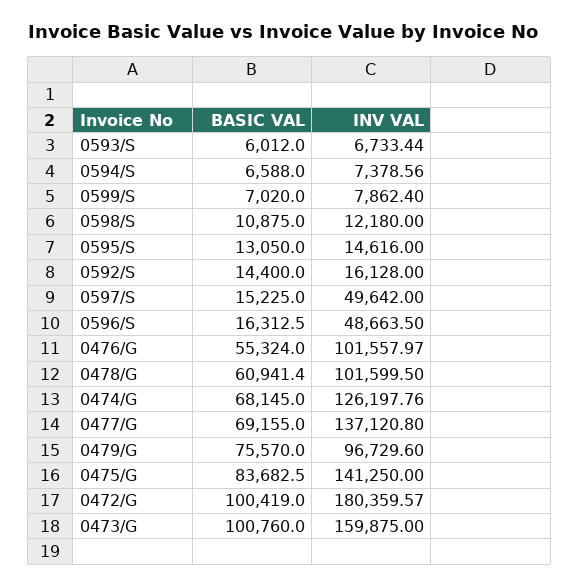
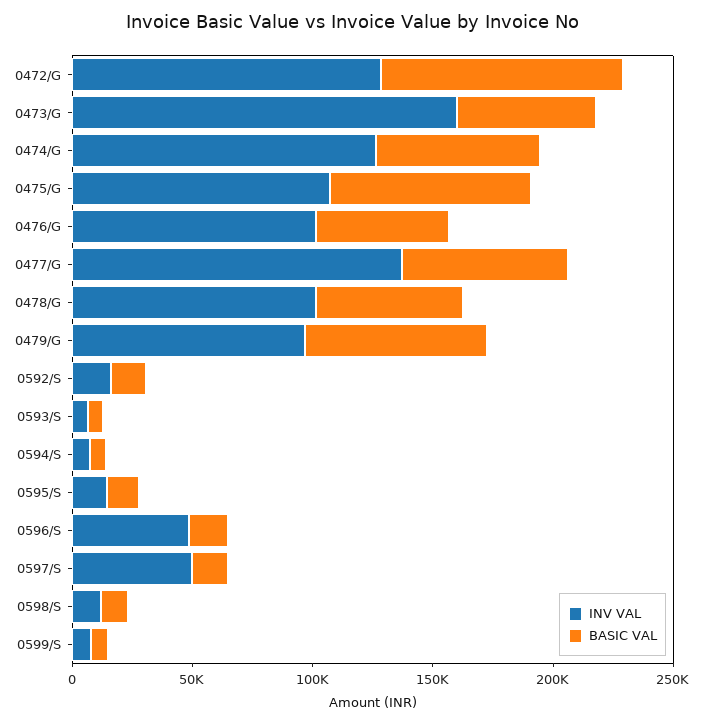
  {
    "BASIC VAL": {
      "0593/S": 6012,
      "0594/S": 6588,
      "0599/S": 7020,
      "0598/S": 10875,
      "0595/S": 13050,
      "0592/S": 14400,
      "0597/S": 15225,
      "0596/S": 16312.5,
      "0476/G": 55324,
      "0478/G": 60941.4,
      "0474/G": 68145,
      "0477/G": 69155,
      "0479/G": 75570,
      "0475/G": 83682.5,
      "0472/G": 100419,
-     "0473/G": 100760
+     "0473/G": 60000
    },
    "INV VAL": {
      "0593/S": 6733.44,
      "0594/S": 7378.56,
      "0599/S": 7862.4,
      "0598/S": 12180,
      "0595/S": 14616,
      "0592/S": 16128,
      "0597/S": 49642,
      "0596/S": 48663.5,
      "0476/G": 101557.97,
      "0478/G": 101599.5,
      "0474/G": 126197.76,
      "0477/G": 137120.8,
      "0479/G": 96729.6,
-     "0475/G": 141250,
+     "0475/G": 110000,
-     "0472/G": 180359.57,
+     "0472/G": 130000,
      "0473/G": 159875
    }
  }

